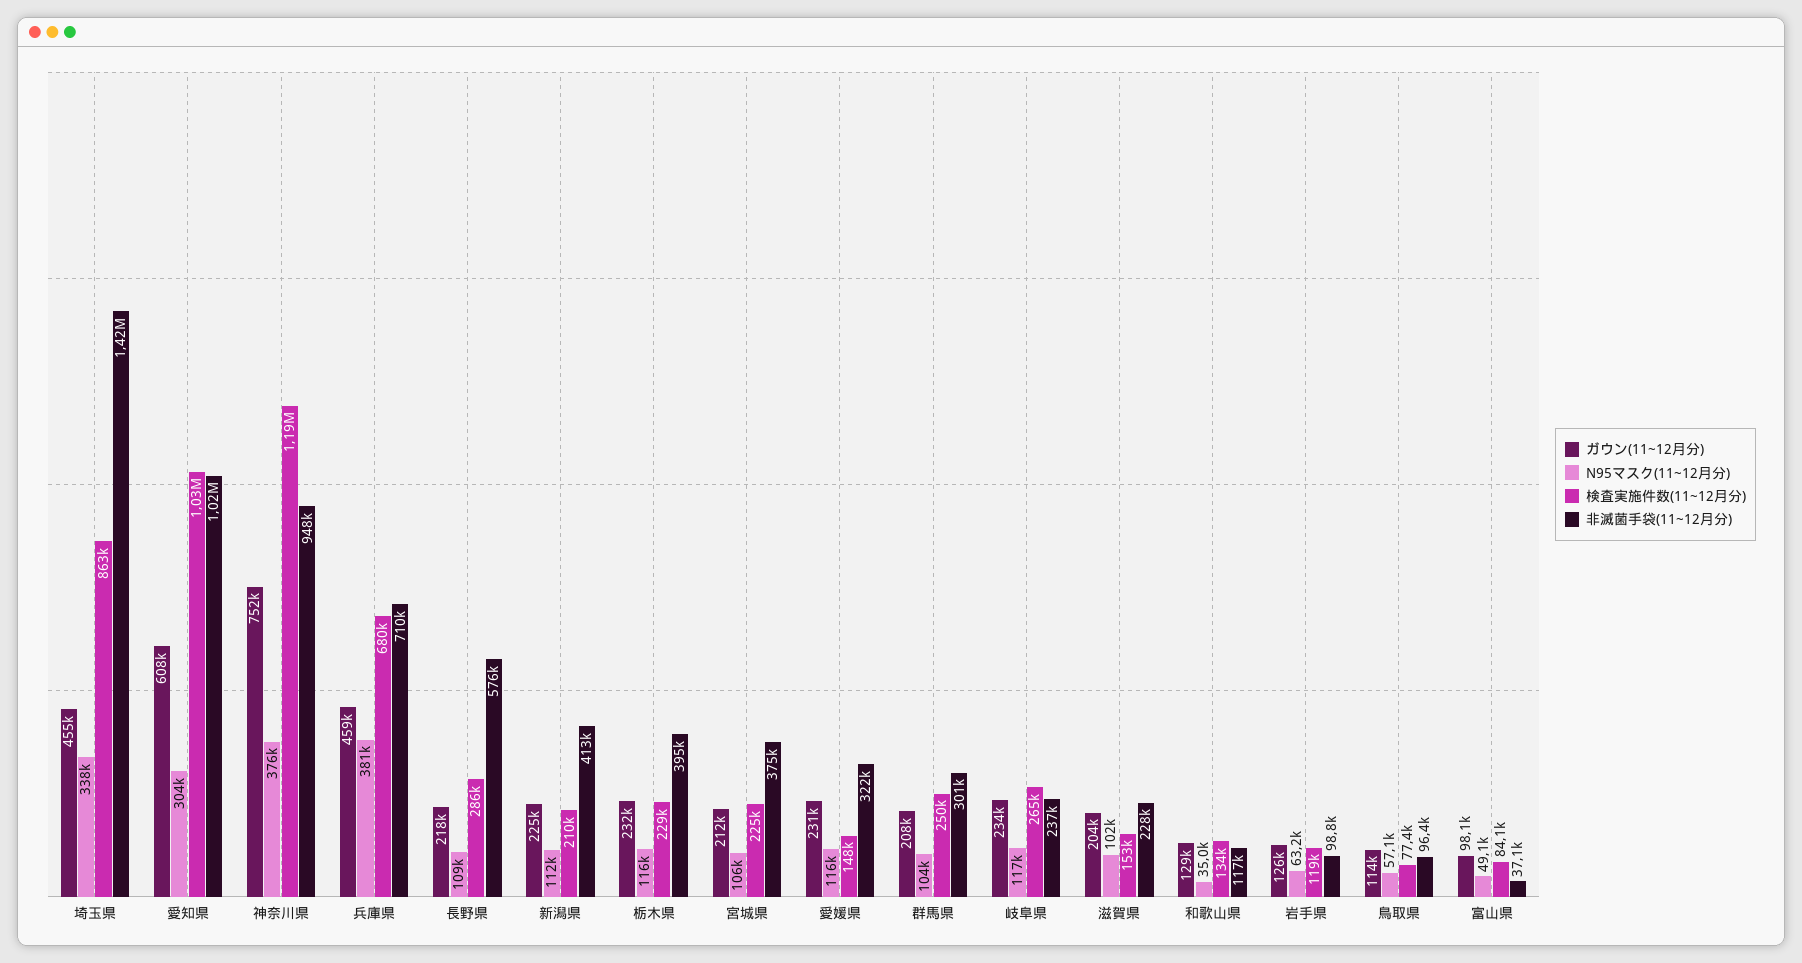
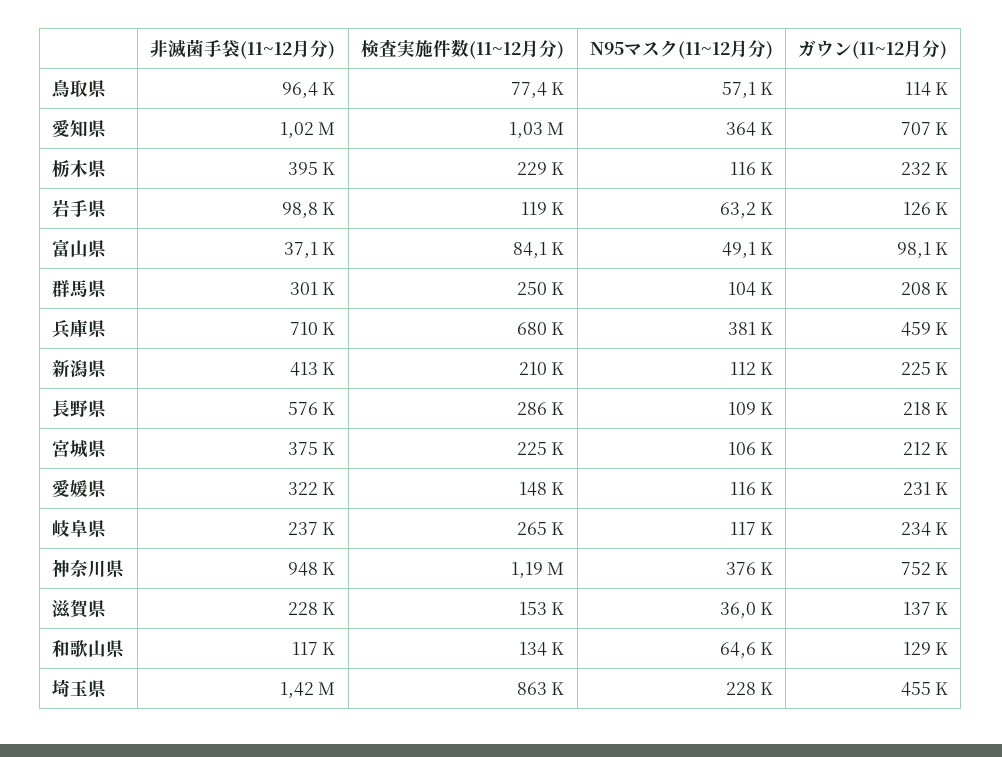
  {
    "ガウン(11~12月分)": {
      "埼玉県": 455000,
-     "愛知県": 608000,
+     "愛知県": 707000,
      "神奈川県": 752000,
      "兵庫県": 459000,
      "長野県": 218000,
      "新潟県": 225000,
      "栃木県": 232000,
      "宮城県": 212000,
      "愛媛県": 231000,
      "群馬県": 208000,
      "岐阜県": 234000,
-     "滋賀県": 204000,
+     "滋賀県": 137000,
      "和歌山県": 129000,
      "岩手県": 126000,
      "鳥取県": 114000,
      "富山県": 98100
    },
    "N95マスク(11~12月分)": {
-     "埼玉県": 338000,
+     "埼玉県": 228000,
-     "愛知県": 304000,
+     "愛知県": 364000,
      "神奈川県": 376000,
      "兵庫県": 381000,
      "長野県": 109000,
      "新潟県": 112000,
      "栃木県": 116000,
      "宮城県": 106000,
      "愛媛県": 116000,
      "群馬県": 104000,
      "岐阜県": 117000,
-     "滋賀県": 102000,
+     "滋賀県": 36000,
-     "和歌山県": 35000,
+     "和歌山県": 64600,
      "岩手県": 63200,
      "鳥取県": 57100,
      "富山県": 49100
    },
    "検査実施件数(11~12月分)": {
      "埼玉県": 863000,
      "愛知県": 1030000,
      "神奈川県": 1190000,
      "兵庫県": 680000,
      "長野県": 286000,
      "新潟県": 210000,
      "栃木県": 229000,
      "宮城県": 225000,
      "愛媛県": 148000,
      "群馬県": 250000,
      "岐阜県": 265000,
      "滋賀県": 153000,
      "和歌山県": 134000,
      "岩手県": 119000,
      "鳥取県": 77400,
      "富山県": 84100
    },
    "非滅菌手袋(11~12月分)": {
      "埼玉県": 1420000,
      "愛知県": 1020000,
      "神奈川県": 948000,
      "兵庫県": 710000,
      "長野県": 576000,
      "新潟県": 413000,
      "栃木県": 395000,
      "宮城県": 375000,
      "愛媛県": 322000,
      "群馬県": 301000,
      "岐阜県": 237000,
      "滋賀県": 228000,
      "和歌山県": 117000,
      "岩手県": 98800,
      "鳥取県": 96400,
      "富山県": 37100
    }
  }

